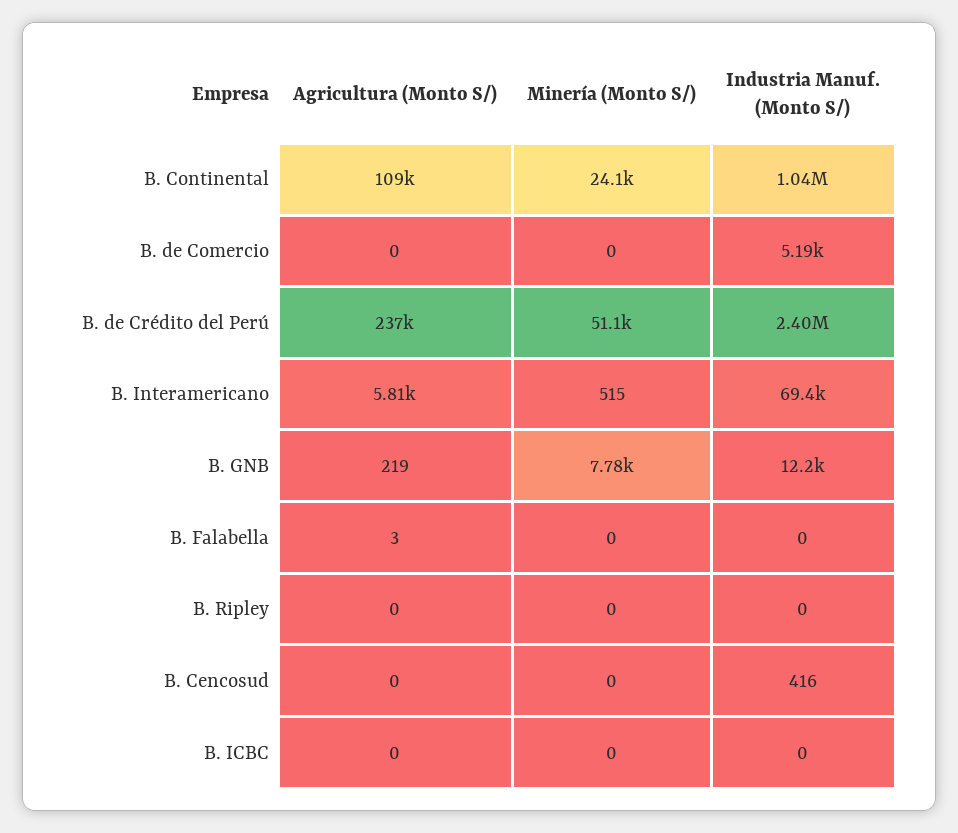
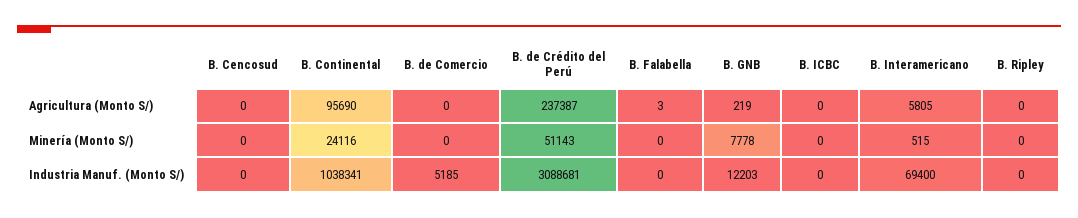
  {
    "Agricultura (Monto S/)": {
-     "B. Continental": 109000,
+     "B. Continental": 95690,
      "B. de Comercio": 0,
      "B. de Crédito del Perú": 237387,
      "B. Interamericano": 5805,
      "B. GNB": 219,
      "B. Falabella": 3,
      "B. Ripley": 0,
      "B. Cencosud": 0,
      "B. ICBC": 0
    },
    "Minería (Monto S/)": {
      "B. Continental": 24116,
      "B. de Comercio": 0,
      "B. de Crédito del Perú": 51143,
      "B. Interamericano": 515,
      "B. GNB": 7778,
      "B. Falabella": 0,
      "B. Ripley": 0,
      "B. Cencosud": 0,
      "B. ICBC": 0
    },
    "Industria Manuf. (Monto S/)": {
      "B. Continental": 1038341,
      "B. de Comercio": 5185,
-     "B. de Crédito del Perú": 2400000,
+     "B. de Crédito del Perú": 3088681,
      "B. Interamericano": 69400,
      "B. GNB": 12203,
      "B. Falabella": 0,
      "B. Ripley": 0,
-     "B. Cencosud": 416,
+     "B. Cencosud": 0,
      "B. ICBC": 0
    }
  }

